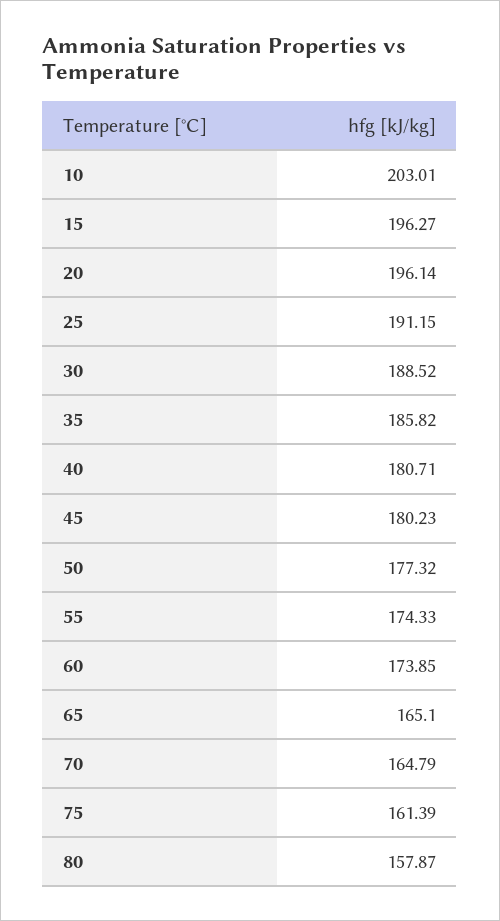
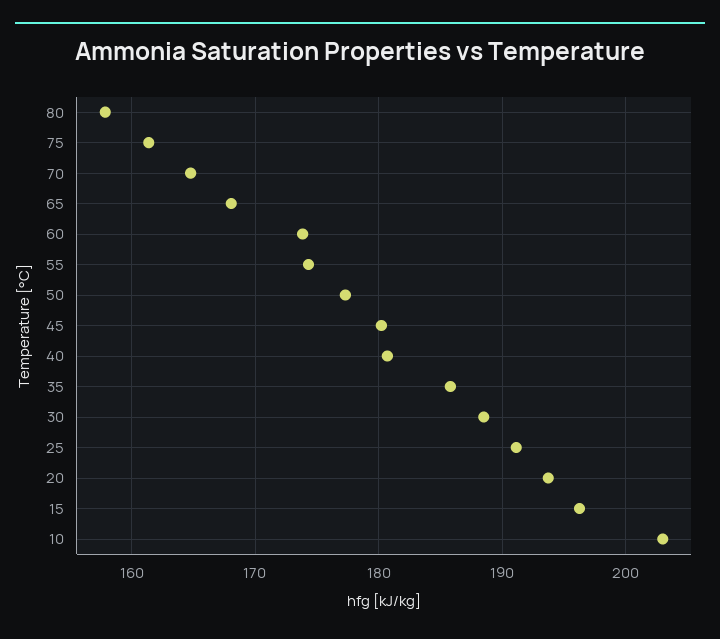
  {
    "10": 203.01,
    "15": 196.27,
-   "20": 196.14,
+   "20": 194,
    "25": 191.15,
    "30": 188.52,
    "35": 185.82,
    "40": 180.71,
    "45": 180.23,
    "50": 177.32,
    "55": 174.33,
    "60": 173.85,
-   "65": 165.1,
+   "65": 168,
    "70": 164.79,
    "75": 161.39,
    "80": 157.87
  }

